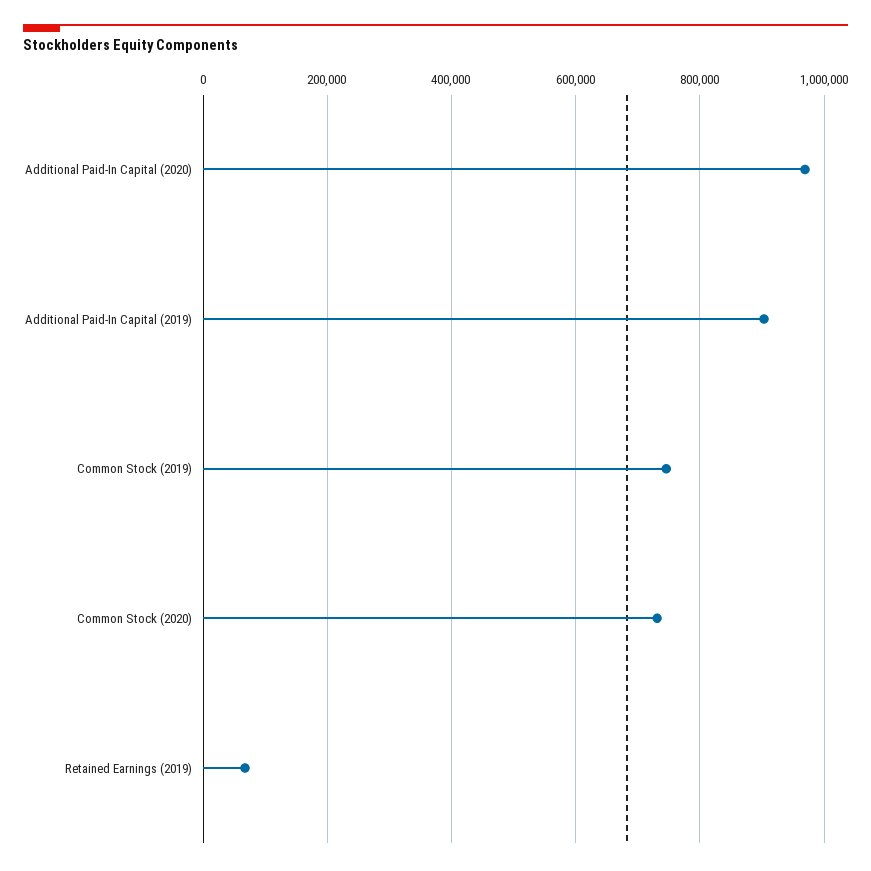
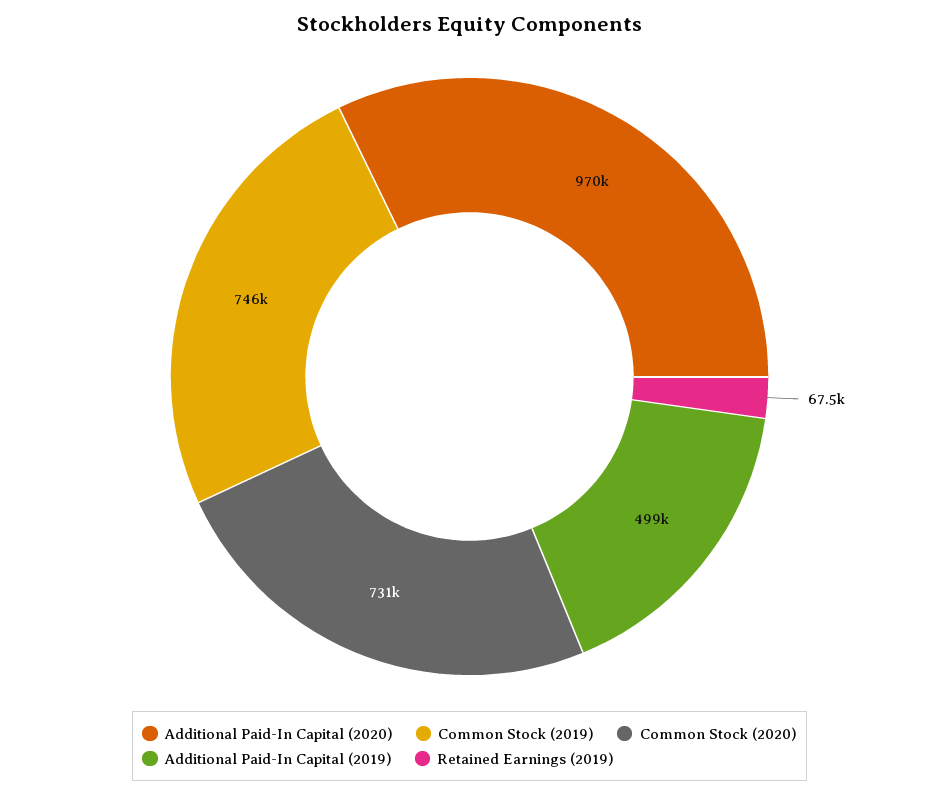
  {
    "Additional Paid-In Capital (2020)": 970000,
-   "Additional Paid-In Capital (2019)": 900000,
+   "Additional Paid-In Capital (2019)": 499000,
    "Common Stock (2019)": 746000,
    "Common Stock (2020)": 731000,
    "Retained Earnings (2019)": 67500
  }

